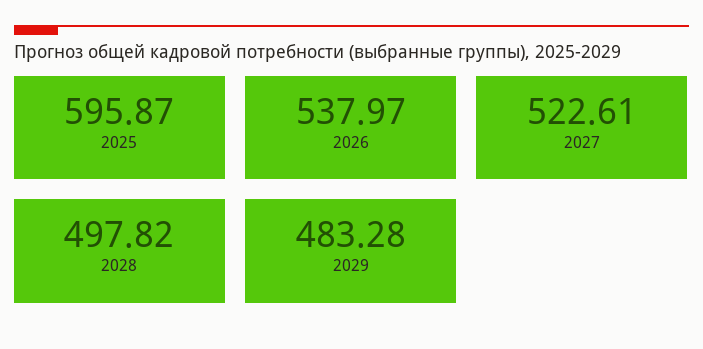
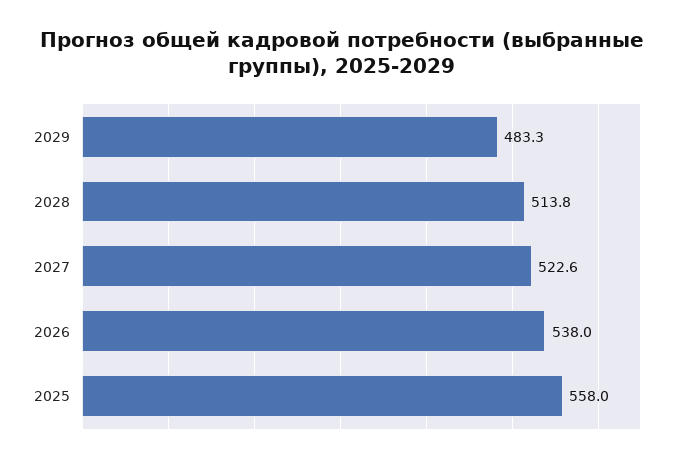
  {
-   "2025": 595.87,
+   "2025": 558,
    "2026": 537.97,
    "2027": 522.61,
-   "2028": 497.82,
+   "2028": 513.8,
    "2029": 483.28
  }

